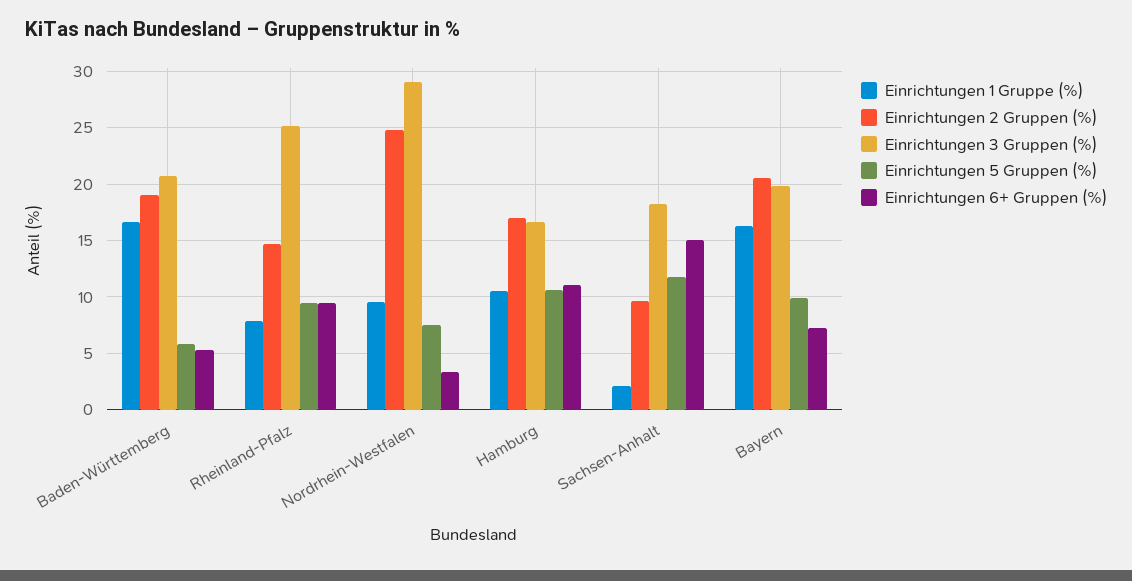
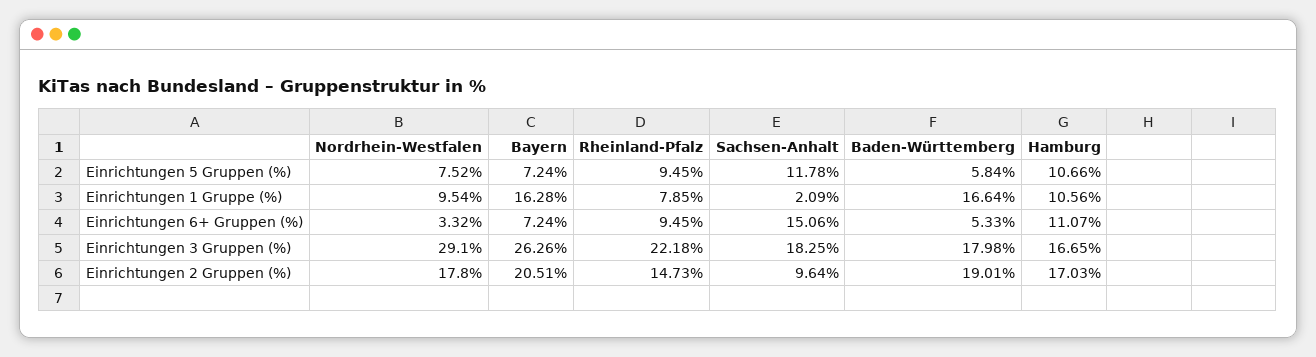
  {
    "Einrichtungen 1 Gruppe (%)": {
      "Baden-Württemberg": 16.64,
      "Rheinland-Pfalz": 7.85,
      "Nordrhein-Westfalen": 9.54,
      "Hamburg": 10.56,
      "Sachsen-Anhalt": 2.09,
      "Bayern": 16.28
    },
    "Einrichtungen 2 Gruppen (%)": {
      "Baden-Württemberg": 19.01,
      "Rheinland-Pfalz": 14.73,
-     "Nordrhein-Westfalen": 25,
+     "Nordrhein-Westfalen": 17.8,
      "Hamburg": 17.03,
      "Sachsen-Anhalt": 9.64,
      "Bayern": 20.51
    },
    "Einrichtungen 3 Gruppen (%)": {
-     "Baden-Württemberg": 21,
+     "Baden-Württemberg": 17.98,
-     "Rheinland-Pfalz": 25,
+     "Rheinland-Pfalz": 22.18,
      "Nordrhein-Westfalen": 29.1,
      "Hamburg": 16.65,
      "Sachsen-Anhalt": 18.25,
-     "Bayern": 20
+     "Bayern": 26.26
    },
    "Einrichtungen 5 Gruppen (%)": {
      "Baden-Württemberg": 5.84,
      "Rheinland-Pfalz": 9.45,
      "Nordrhein-Westfalen": 7.52,
      "Hamburg": 10.66,
      "Sachsen-Anhalt": 11.78,
-     "Bayern": 10
+     "Bayern": 7.24
    },
    "Einrichtungen 6+ Gruppen (%)": {
      "Baden-Württemberg": 5.33,
      "Rheinland-Pfalz": 9.45,
      "Nordrhein-Westfalen": 3.32,
      "Hamburg": 11.07,
      "Sachsen-Anhalt": 15.06,
      "Bayern": 7.24
    }
  }

